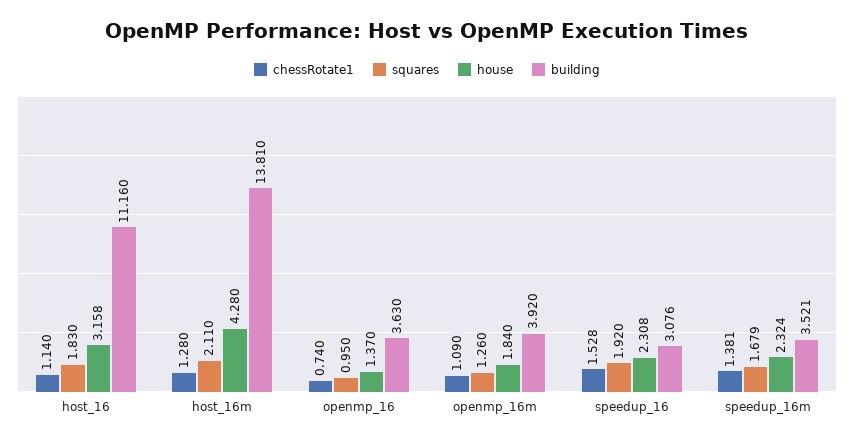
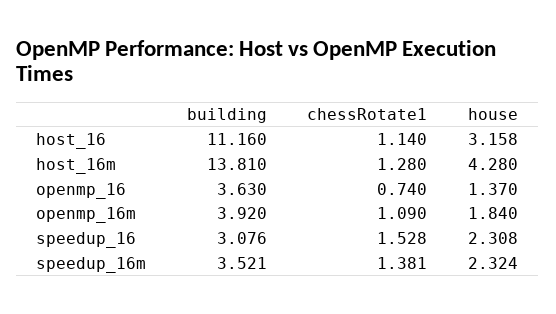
  {
    "chessRotate1": {
      "host_16": 1.14,
      "host_16m": 1.28,
      "openmp_16": 0.74,
      "openmp_16m": 1.09,
      "speedup_16": 1.528,
      "speedup_16m": 1.381
    },
-   "squares": {
-     "host_16": 1.83,
-     "host_16m": 2.11,
-     "openmp_16": 0.95,
-     "openmp_16m": 1.26,
-     "speedup_16": 1.92,
-     "speedup_16m": 1.679
-   },
    "house": {
      "host_16": 3.158,
      "host_16m": 4.28,
      "openmp_16": 1.37,
      "openmp_16m": 1.84,
      "speedup_16": 2.308,
      "speedup_16m": 2.324
    },
    "building": {
      "host_16": 11.16,
      "host_16m": 13.81,
      "openmp_16": 3.63,
      "openmp_16m": 3.92,
      "speedup_16": 3.076,
      "speedup_16m": 3.521
    }
  }

